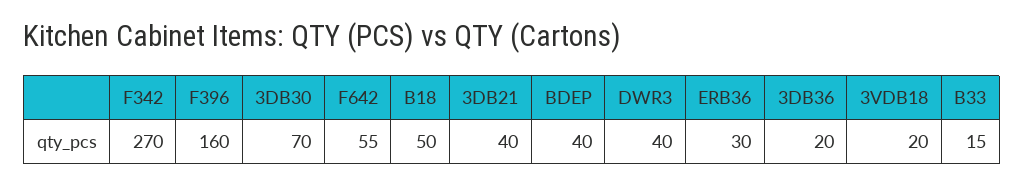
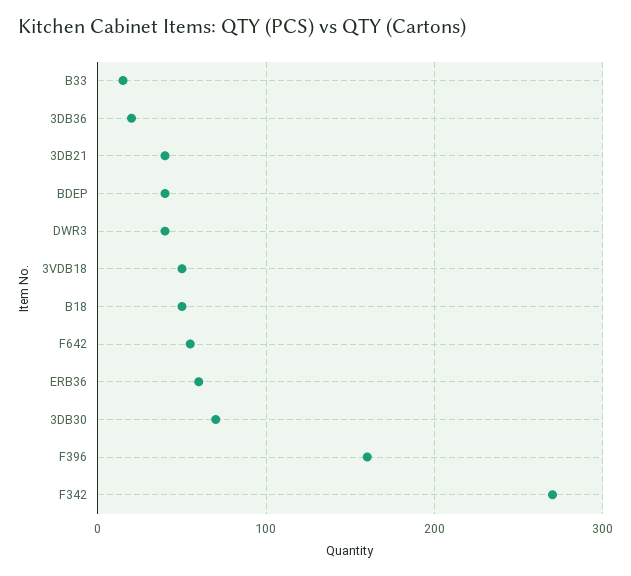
  {
    "F342": 270,
    "F396": 160,
    "3DB30": 70,
    "F642": 55,
    "B18": 50,
    "3DB21": 40,
    "BDEP": 40,
    "DWR3": 40,
-   "ERB36": 30,
+   "ERB36": 60,
    "3DB36": 20,
-   "3VDB18": 20,
+   "3VDB18": 50,
    "B33": 15
  }

